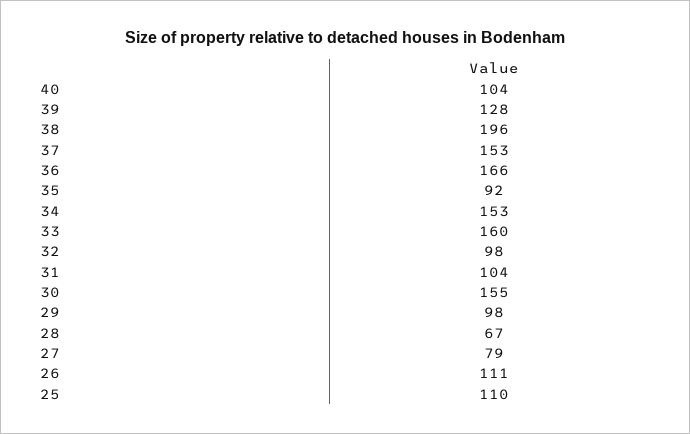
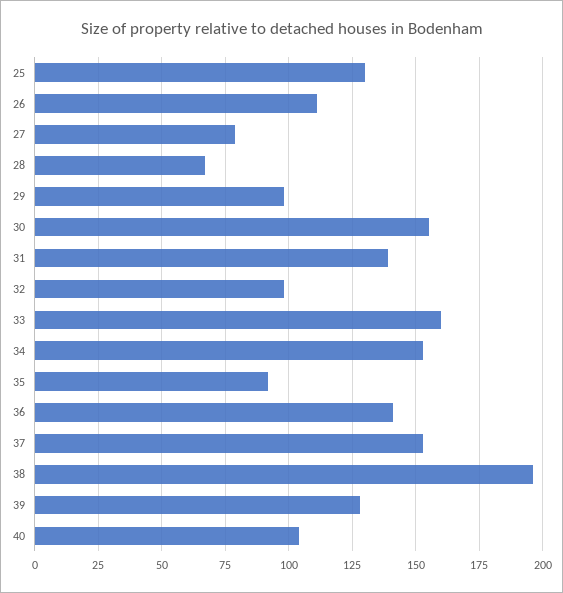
  {
    "40": 104,
    "39": 128,
    "38": 196,
    "37": 153,
-   "36": 166,
+   "36": 140,
    "35": 92,
    "34": 153,
    "33": 160,
    "32": 98,
-   "31": 104,
+   "31": 140,
    "30": 155,
    "29": 98,
    "28": 67,
    "27": 79,
    "26": 111,
-   "25": 110
+   "25": 130
  }

